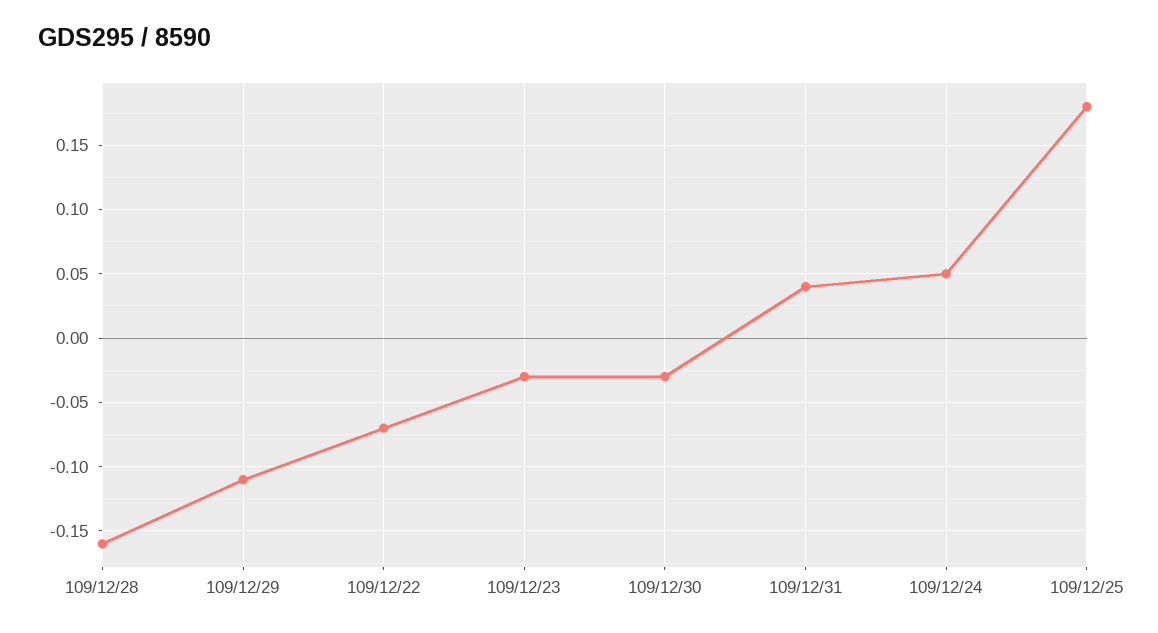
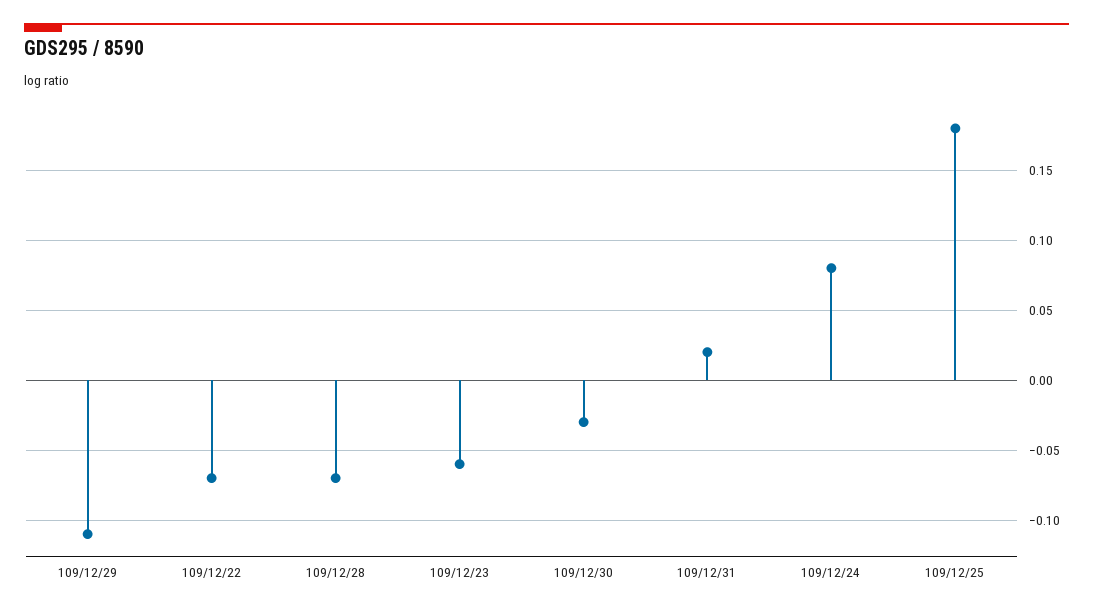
  {
-   "109/12/28": -0.16,
+   "109/12/28": -0.07,
    "109/12/29": -0.11,
    "109/12/22": -0.07,
-   "109/12/23": -0.03,
+   "109/12/23": -0.06,
    "109/12/30": -0.03,
-   "109/12/31": 0.04,
+   "109/12/31": 0.02,
-   "109/12/24": 0.05,
+   "109/12/24": 0.08,
    "109/12/25": 0.18
  }

